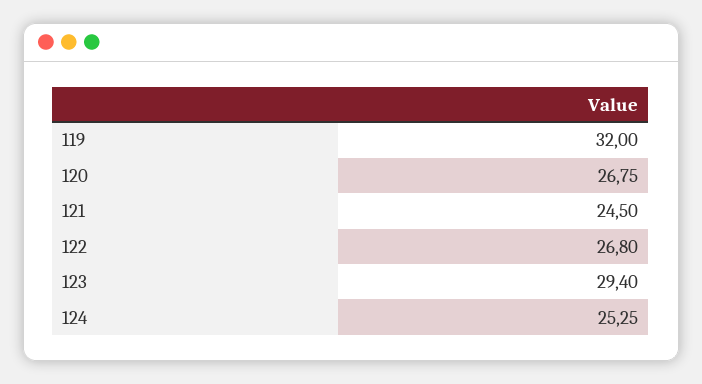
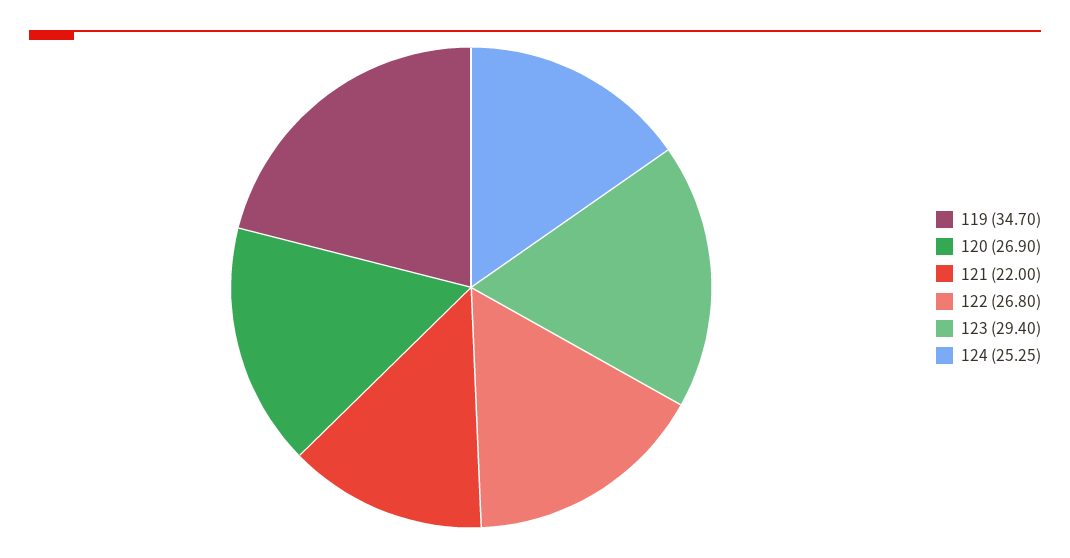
  {
-   "119": 32,
+   "119": 34.7,
-   "120": 26.75,
+   "120": 26.9,
-   "121": 24.5,
+   "121": 22,
    "122": 26.8,
    "123": 29.4,
    "124": 25.25
  }

